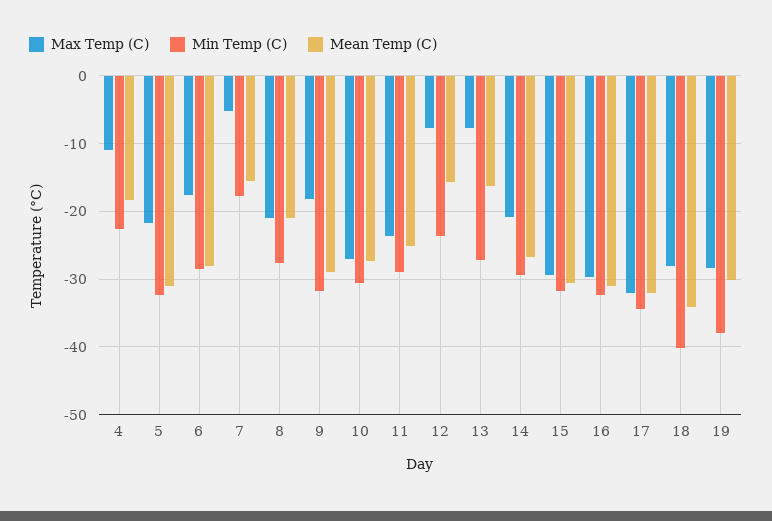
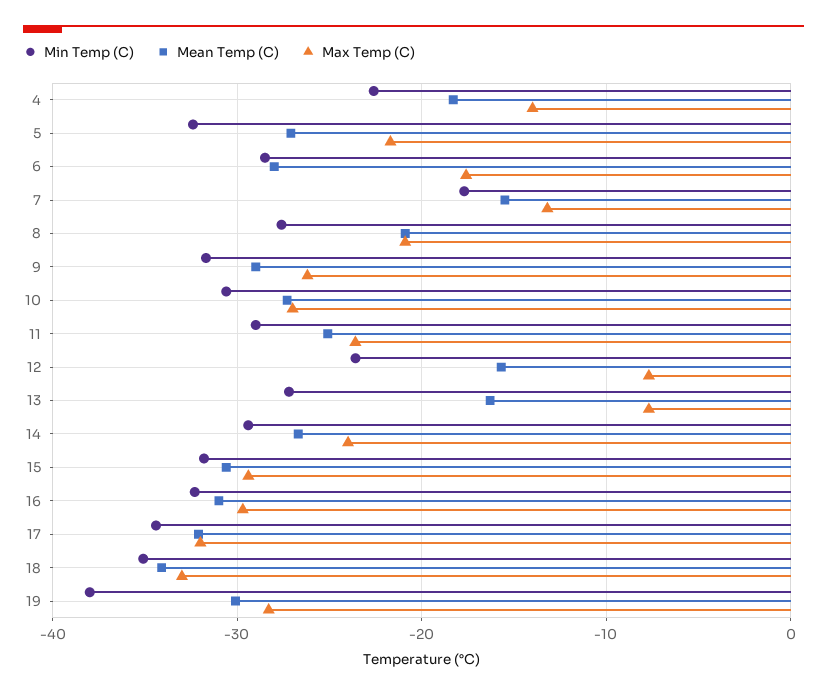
  {
    "Max Temp (C)": {
-     "4": -11,
+     "4": -14,
      "5": -22,
      "6": -18,
-     "7": -5,
+     "7": -13,
      "8": -21,
-     "9": -18,
+     "9": -26,
      "10": -27,
      "11": -24,
      "12": -8,
      "13": -8,
-     "14": -21,
+     "14": -24,
      "15": -29,
      "16": -30,
      "17": -32,
-     "18": -28,
+     "18": -33,
      "19": -28
    },
    "Min Temp (C)": {
      "4": -23,
      "5": -32,
      "6": -29,
      "7": -18,
      "8": -28,
      "9": -32,
      "10": -31,
      "11": -29,
      "12": -24,
      "13": -27,
      "14": -29,
      "15": -32,
      "16": -32,
      "17": -34,
-     "18": -40,
+     "18": -35,
      "19": -38
    },
    "Mean Temp (C)": {
      "4": -18,
-     "5": -31,
+     "5": -27,
      "6": -28,
      "7": -16,
      "8": -21,
      "9": -29,
      "10": -27,
      "11": -25,
      "12": -16,
      "13": -16,
      "14": -27,
      "15": -31,
      "16": -31,
      "17": -32,
      "18": -34,
      "19": -30
    }
  }

